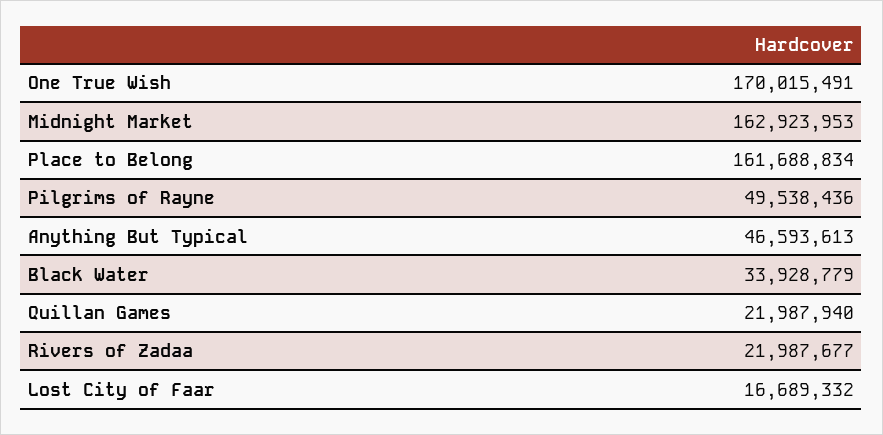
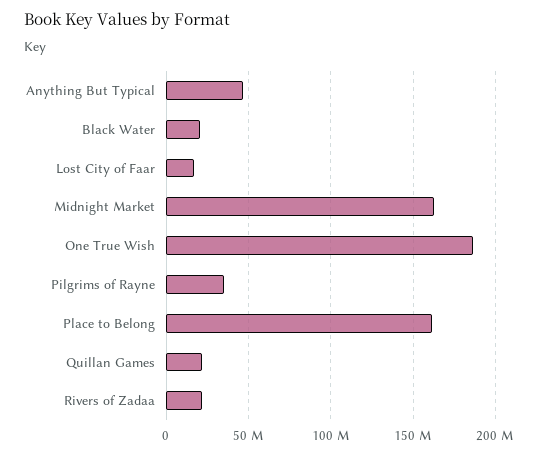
  {
-   "One True Wish": 170015491,
+   "One True Wish": 185000000,
    "Midnight Market": 162923953,
    "Place to Belong": 161688834,
-   "Pilgrims of Rayne": 49538436,
+   "Pilgrims of Rayne": 35000000,
    "Anything But Typical": 46593613,
-   "Black Water": 33928779,
+   "Black Water": 20000000,
    "Quillan Games": 21987940,
    "Rivers of Zadaa": 21987677,
    "Lost City of Faar": 16689332
  }

